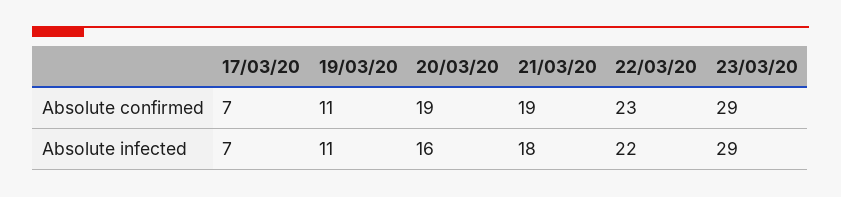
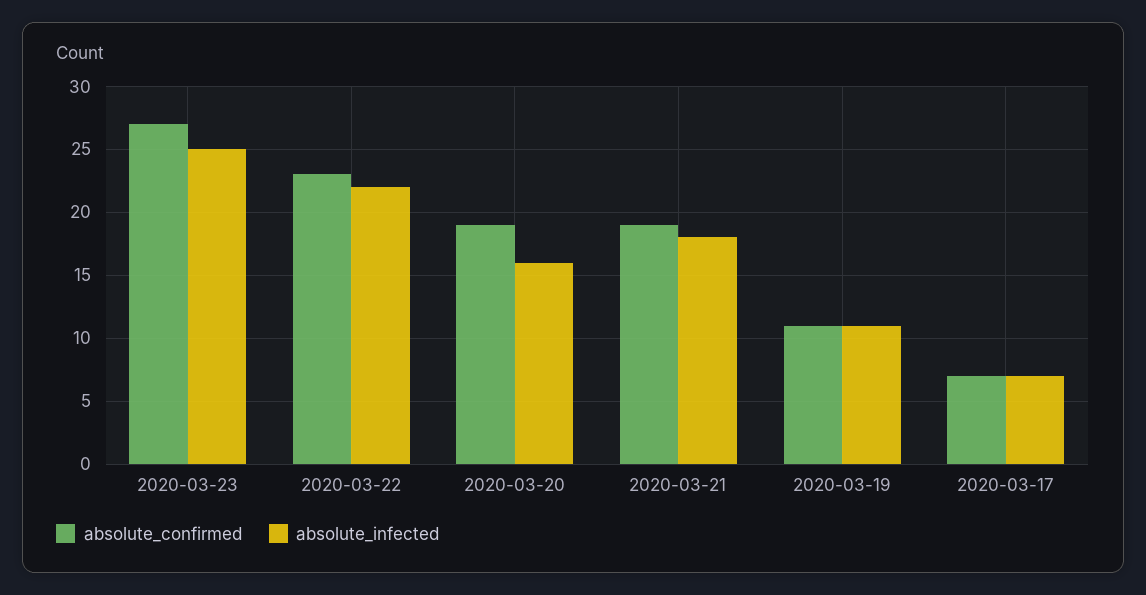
  {
    "Absolute confirmed": {
      "17/03/20": 7,
      "19/03/20": 11,
      "20/03/20": 19,
      "21/03/20": 19,
      "22/03/20": 23,
-     "23/03/20": 29
+     "23/03/20": 27
    },
    "Absolute infected": {
      "17/03/20": 7,
      "19/03/20": 11,
      "20/03/20": 16,
      "21/03/20": 18,
      "22/03/20": 22,
-     "23/03/20": 29
+     "23/03/20": 25
    }
  }

